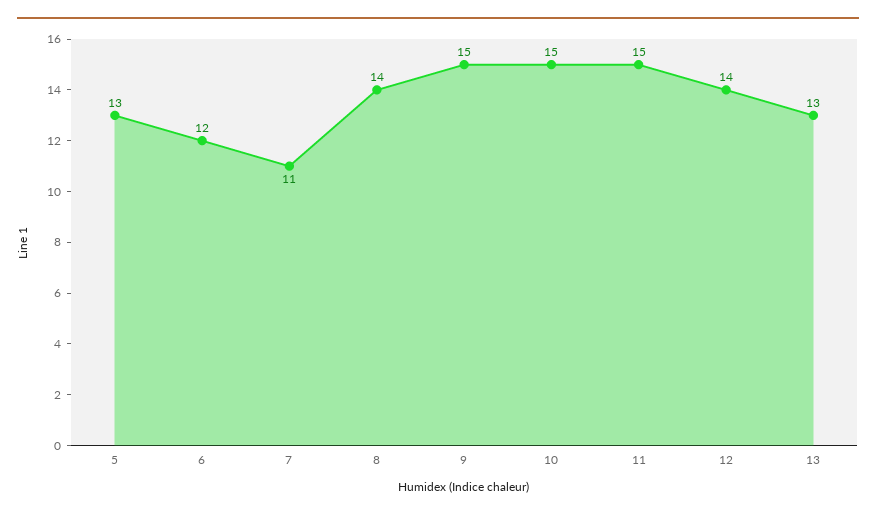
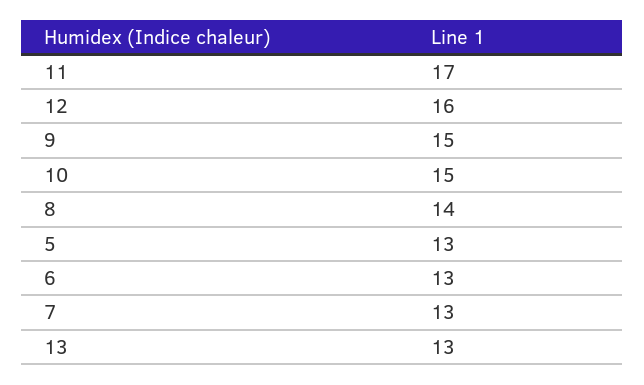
  {
    "5": 13,
-   "6": 12,
+   "6": 13,
-   "7": 11,
+   "7": 13,
    "8": 14,
    "9": 15,
    "10": 15,
-   "11": 15,
+   "11": 17,
-   "12": 14,
+   "12": 16,
    "13": 13
  }

